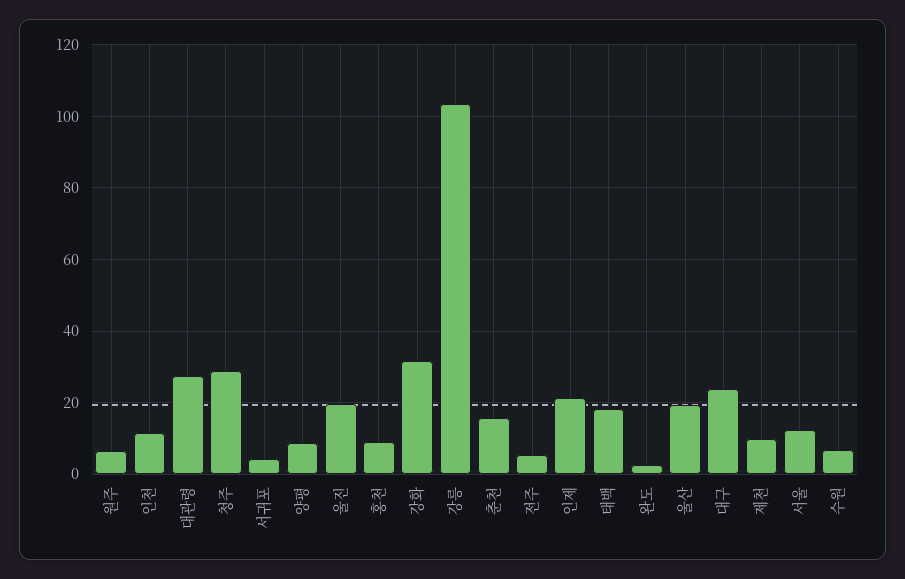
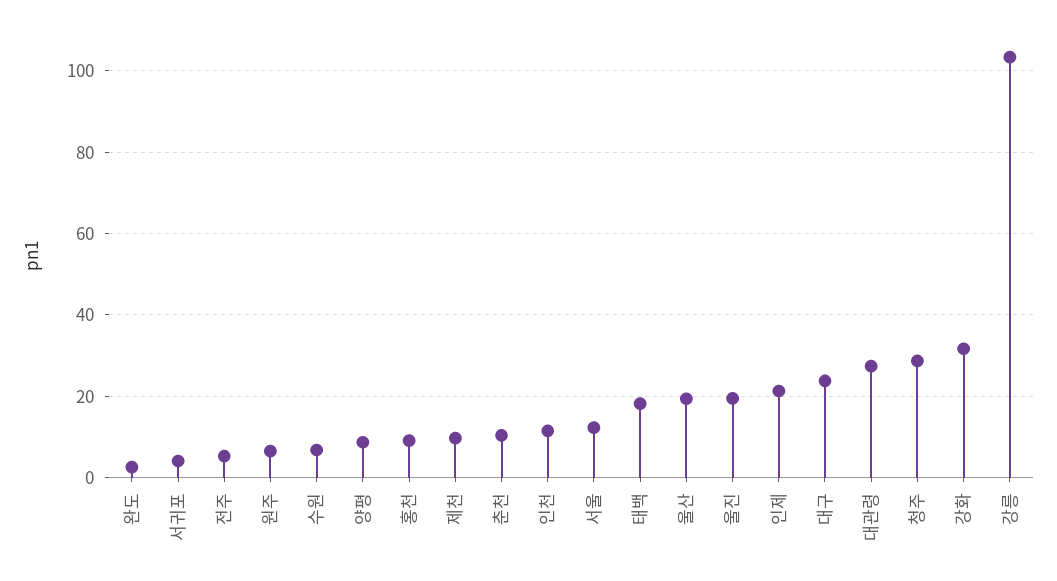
  {
    "원주": 6,
    "인천": 12,
    "대관령": 28,
    "청주": 28,
    "서귀포": 4,
    "양평": 8,
    "울진": 20,
    "홍천": 10,
    "강화": 32,
    "강릉": 104,
-   "춘천": 16,
+   "춘천": 10,
    "전주": 6,
    "인제": 22,
    "태백": 18,
    "완도": 2,
    "울산": 20,
    "대구": 24,
    "제천": 10,
    "서울": 12,
    "수원": 6
  }

